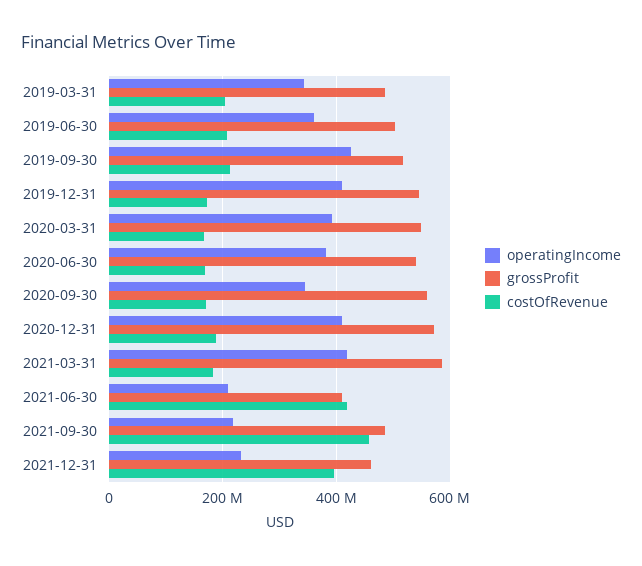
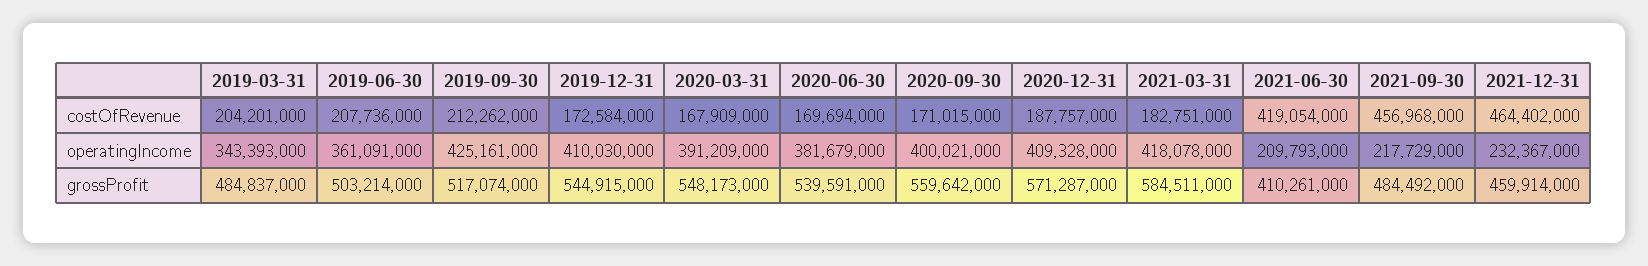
  {
    "operatingIncome": {
      "2019-03-31": 343393000,
      "2019-06-30": 361091000,
      "2019-09-30": 425161000,
      "2019-12-31": 410030000,
      "2020-03-31": 391209000,
      "2020-06-30": 381679000,
-     "2020-09-30": 340000000,
+     "2020-09-30": 400021000,
      "2020-12-31": 409328000,
      "2021-03-31": 418078000,
      "2021-06-30": 209793000,
      "2021-09-30": 217729000,
      "2021-12-31": 232367000
    },
    "grossProfit": {
      "2019-03-31": 484837000,
      "2019-06-30": 503214000,
      "2019-09-30": 517074000,
      "2019-12-31": 544915000,
      "2020-03-31": 548173000,
      "2020-06-30": 539591000,
      "2020-09-30": 559642000,
      "2020-12-31": 571287000,
      "2021-03-31": 584511000,
      "2021-06-30": 410261000,
      "2021-09-30": 484492000,
      "2021-12-31": 459914000
    },
    "costOfRevenue": {
      "2019-03-31": 204201000,
      "2019-06-30": 207736000,
      "2019-09-30": 212262000,
      "2019-12-31": 172584000,
      "2020-03-31": 167909000,
      "2020-06-30": 169694000,
      "2020-09-30": 171015000,
      "2020-12-31": 187757000,
      "2021-03-31": 182751000,
      "2021-06-30": 419054000,
      "2021-09-30": 456968000,
-     "2021-12-31": 400000000
+     "2021-12-31": 464402000
    }
  }

